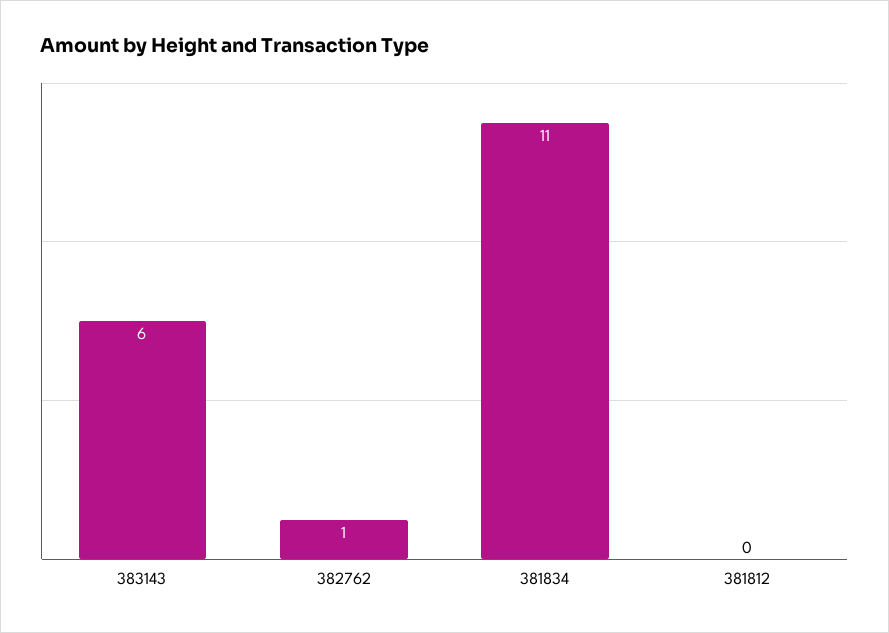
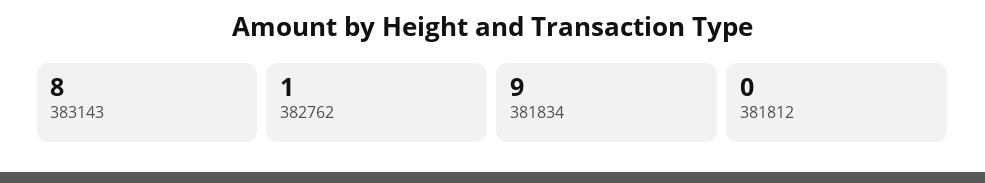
  {
-   "383143": 6,
+   "383143": 8,
    "382762": 1,
-   "381834": 11,
+   "381834": 9,
    "381812": 0
  }

